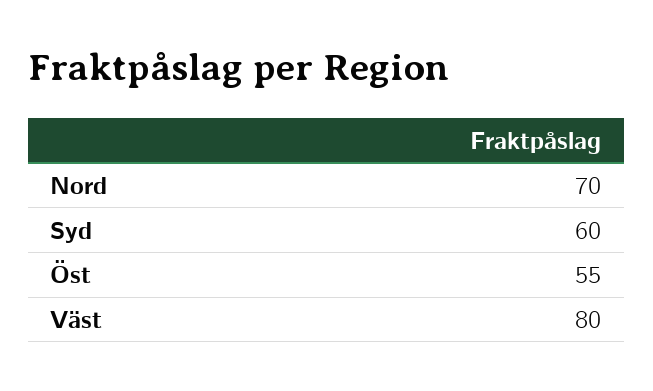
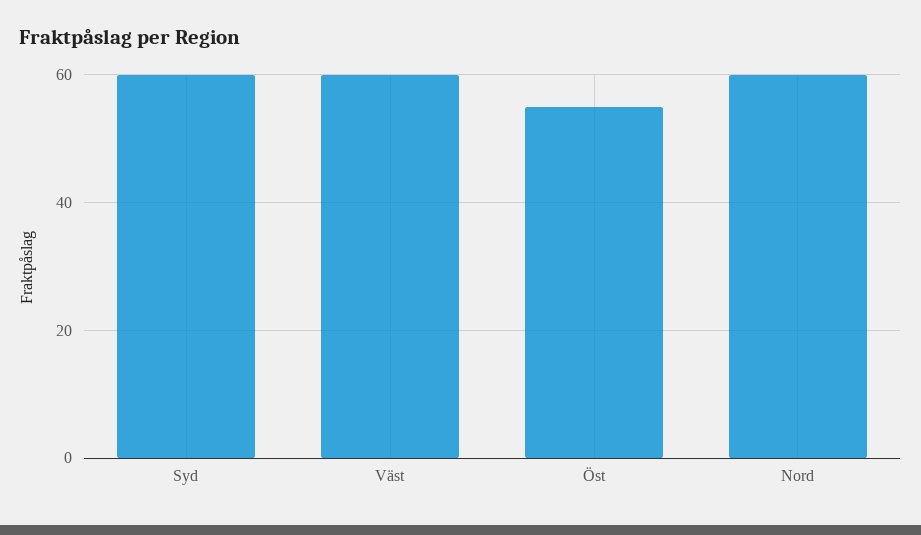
  {
-   "Nord": 70,
+   "Nord": 60,
    "Syd": 60,
    "Öst": 55,
-   "Väst": 80
+   "Väst": 60
  }

